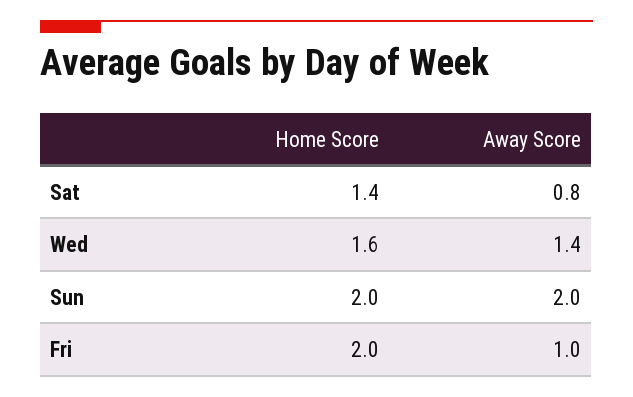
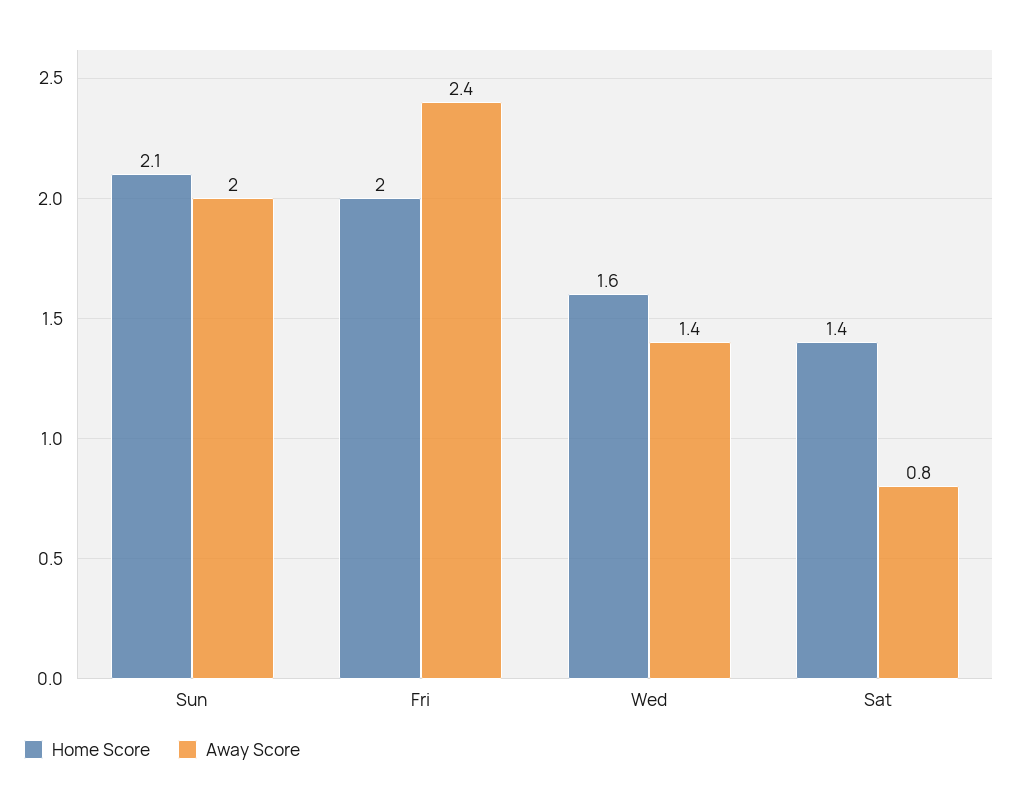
  {
    "Home Score": {
      "Sat": 1.4,
      "Wed": 1.6,
-     "Sun": 2,
+     "Sun": 2.1,
      "Fri": 2
    },
    "Away Score": {
      "Sat": 0.8,
      "Wed": 1.4,
      "Sun": 2,
-     "Fri": 1
+     "Fri": 2.4
    }
  }

